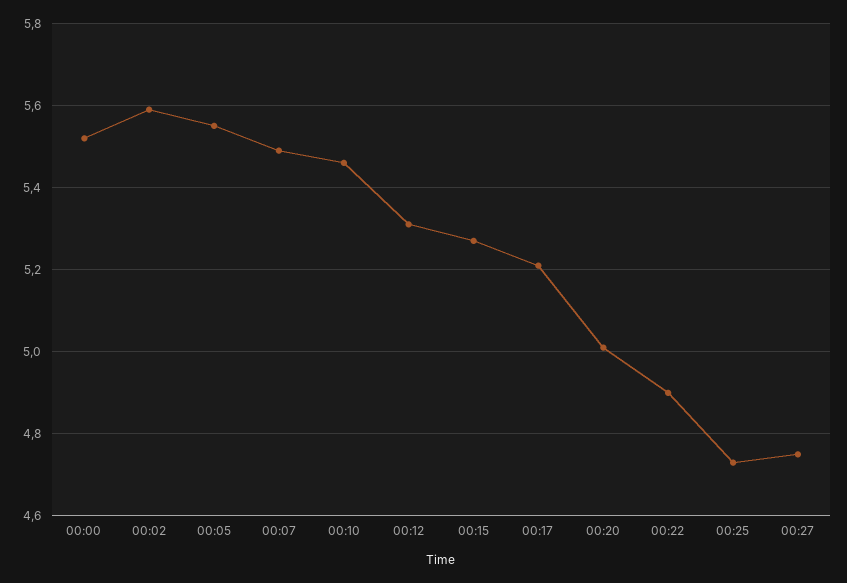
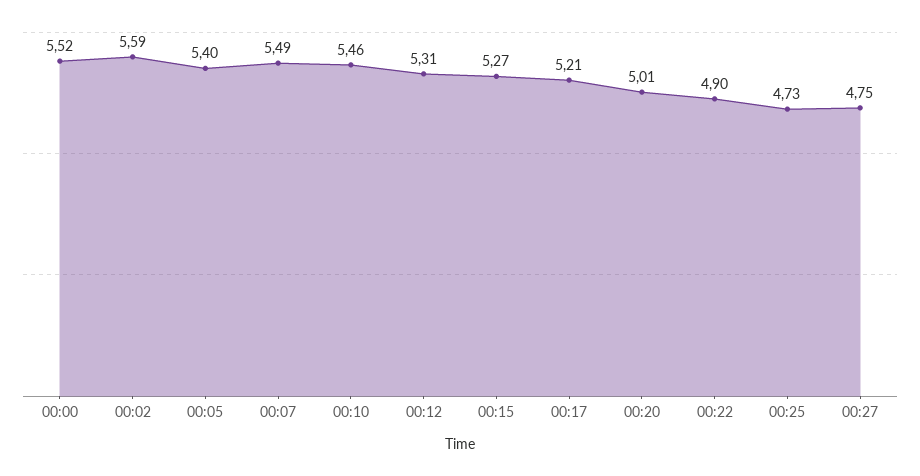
  {
    "00:00": 5.52,
    "00:02": 5.59,
-   "00:05": 5.55,
+   "00:05": 5.4,
    "00:07": 5.49,
    "00:10": 5.46,
    "00:12": 5.31,
    "00:15": 5.27,
    "00:17": 5.21,
    "00:20": 5.01,
    "00:22": 4.9,
    "00:25": 4.73,
    "00:27": 4.75
  }

